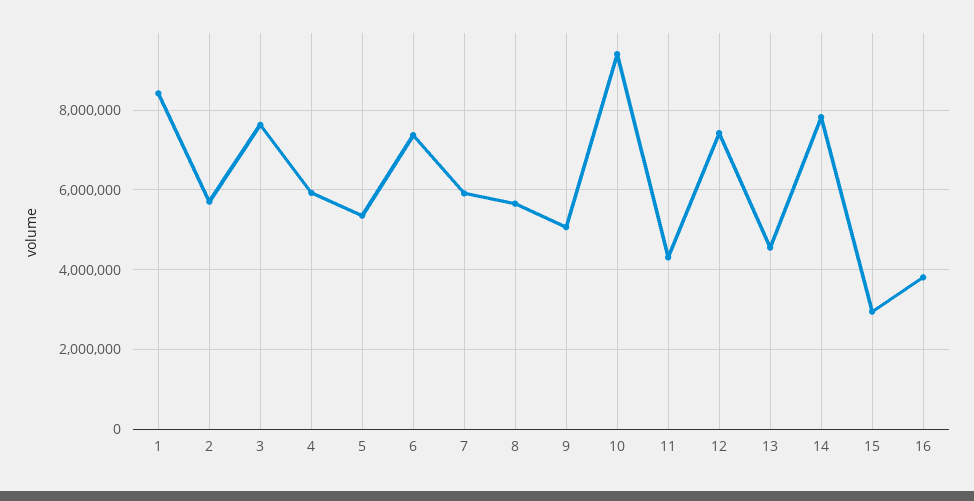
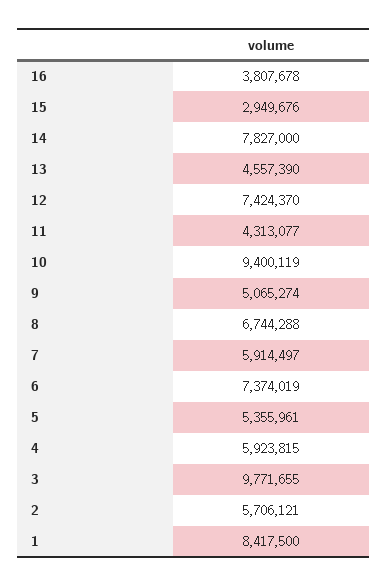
  {
    "1": 8417500,
    "2": 5706121,
-   "3": 7600000,
+   "3": 9771655,
    "4": 5923815,
    "5": 5355961,
    "6": 7374019,
    "7": 5914497,
-   "8": 5600000,
+   "8": 6744288,
    "9": 5065274,
    "10": 9400119,
    "11": 4313077,
    "12": 7424370,
    "13": 4557390,
    "14": 7827000,
    "15": 2949676,
    "16": 3807678
  }

